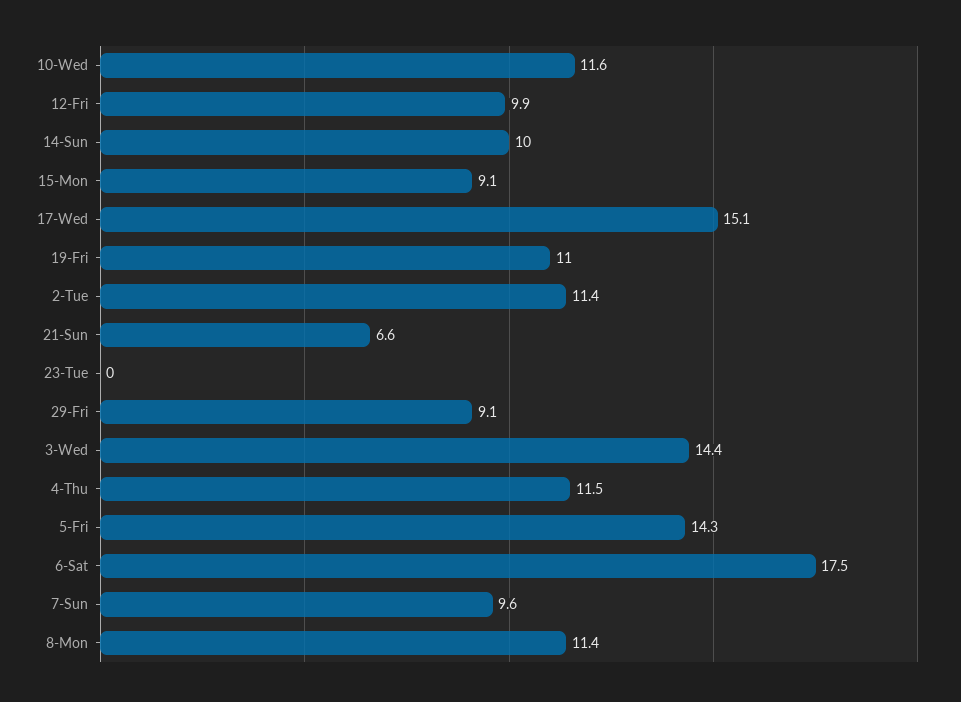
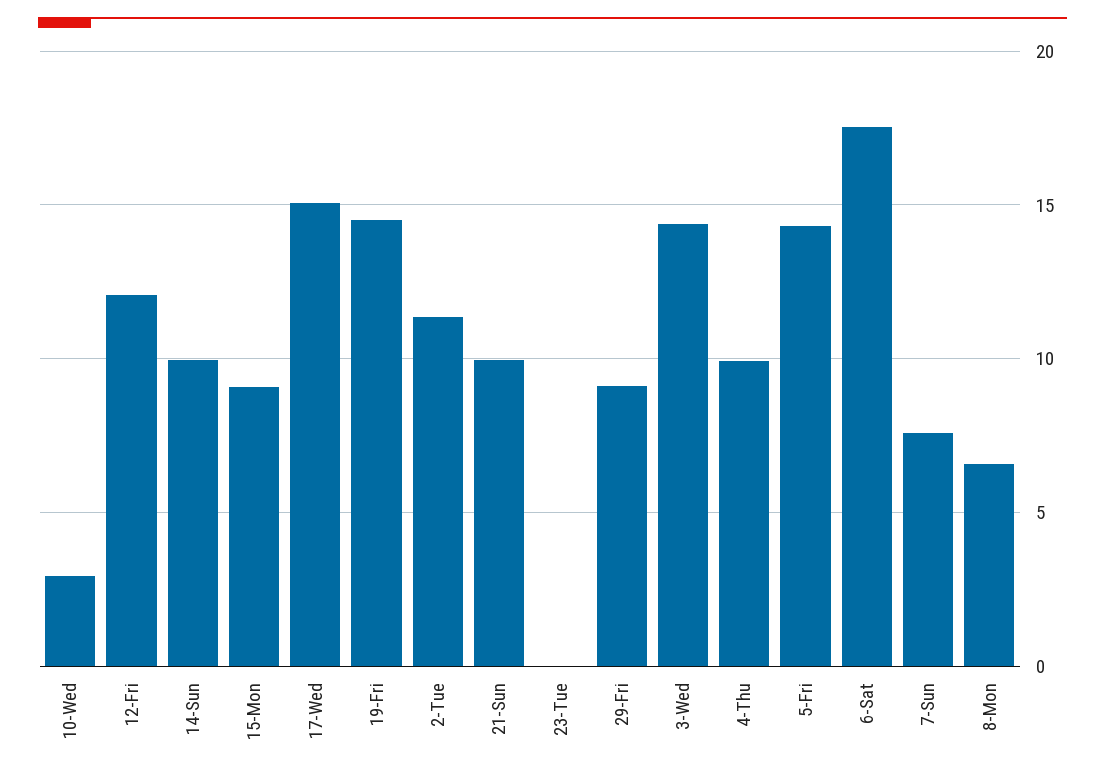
  {
-   "10-Wed": 11.6,
+   "10-Wed": 3,
-   "12-Fri": 9.9,
+   "12-Fri": 12,
    "14-Sun": 10,
    "15-Mon": 9.1,
    "17-Wed": 15.1,
-   "19-Fri": 11,
+   "19-Fri": 14.5,
    "2-Tue": 11.4,
-   "21-Sun": 6.6,
+   "21-Sun": 10,
    "23-Tue": 0,
    "29-Fri": 9.1,
    "3-Wed": 14.4,
-   "4-Thu": 11.5,
+   "4-Thu": 10,
    "5-Fri": 14.3,
    "6-Sat": 17.5,
-   "7-Sun": 9.6,
+   "7-Sun": 7.5,
-   "8-Mon": 11.4
+   "8-Mon": 6.5
  }

